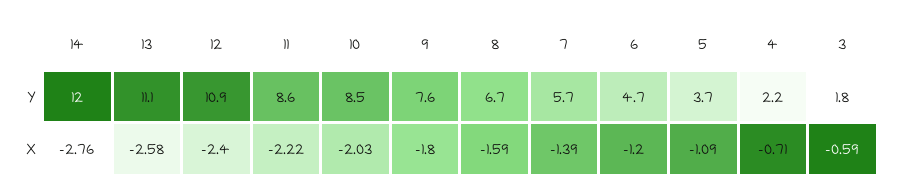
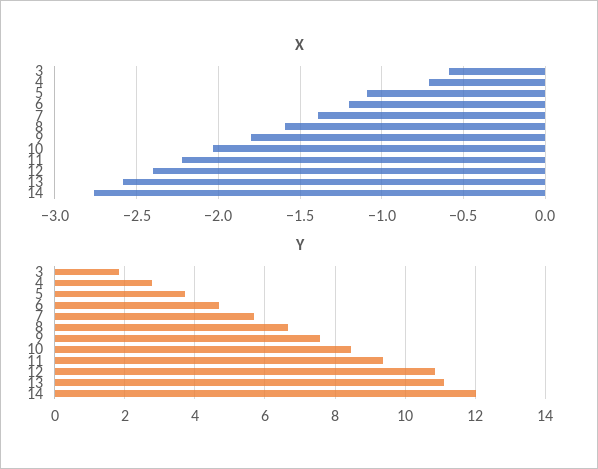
  {
    "Y": {
      "14": 12,
      "13": 11.1,
      "12": 10.9,
-     "11": 8.6,
+     "11": 9.4,
      "10": 8.5,
      "9": 7.6,
      "8": 6.7,
      "7": 5.7,
      "6": 4.7,
      "5": 3.7,
-     "4": 2.2,
+     "4": 2.8,
      "3": 1.8
    },
    "X": {
      "14": -2.76,
      "13": -2.58,
      "12": -2.4,
      "11": -2.22,
      "10": -2.03,
      "9": -1.8,
      "8": -1.59,
      "7": -1.39,
      "6": -1.2,
      "5": -1.09,
      "4": -0.71,
      "3": -0.59
    }
  }

